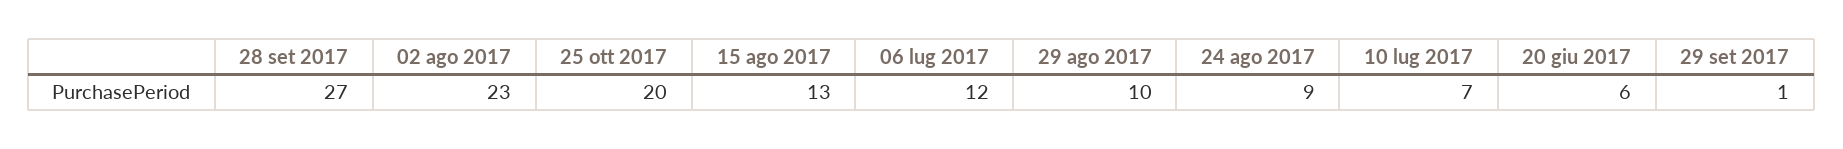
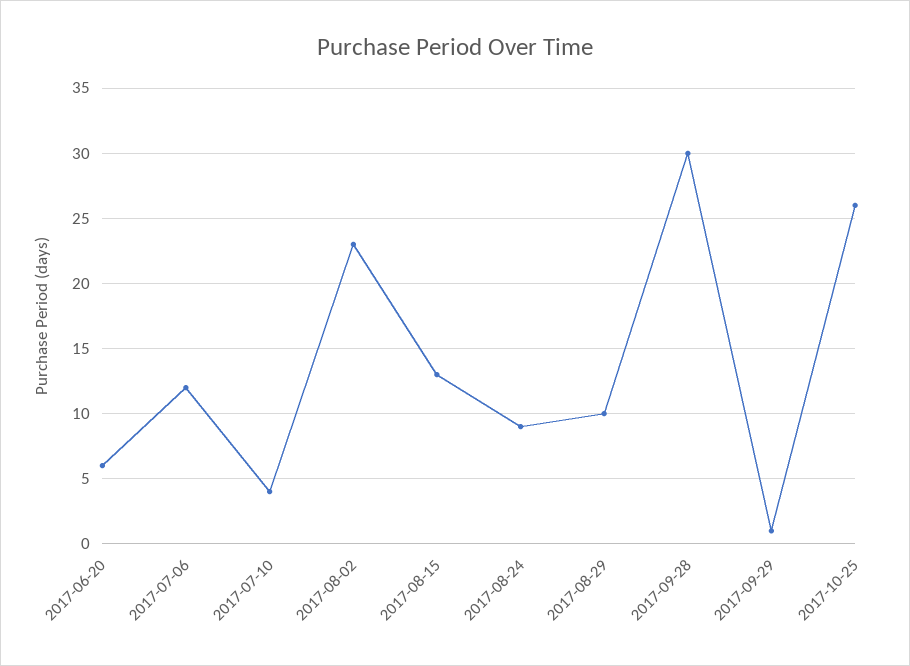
  {
-   "28 set 2017": 27,
+   "28 set 2017": 30,
    "02 ago 2017": 23,
-   "25 ott 2017": 20,
+   "25 ott 2017": 26,
    "15 ago 2017": 13,
    "06 lug 2017": 12,
    "29 ago 2017": 10,
    "24 ago 2017": 9,
-   "10 lug 2017": 7,
+   "10 lug 2017": 4,
    "20 giu 2017": 6,
    "29 set 2017": 1
  }

